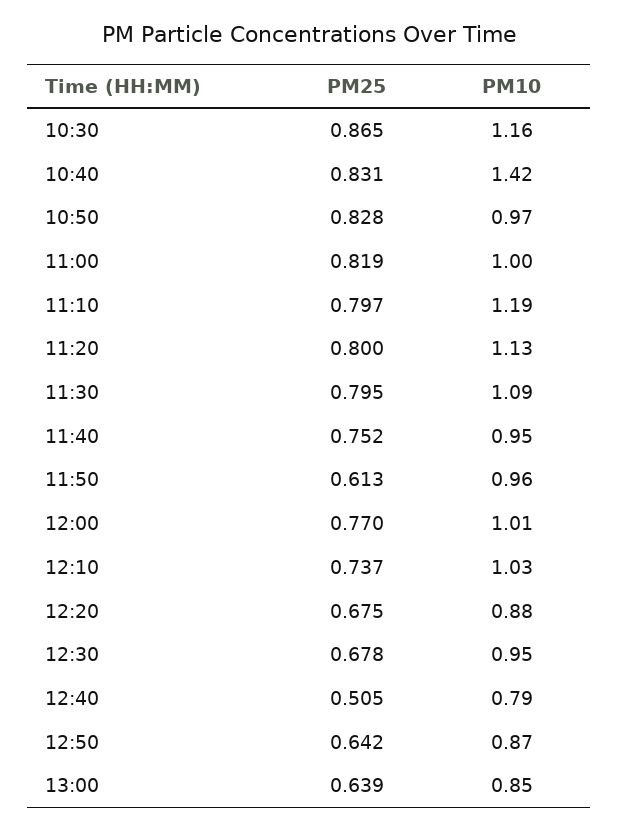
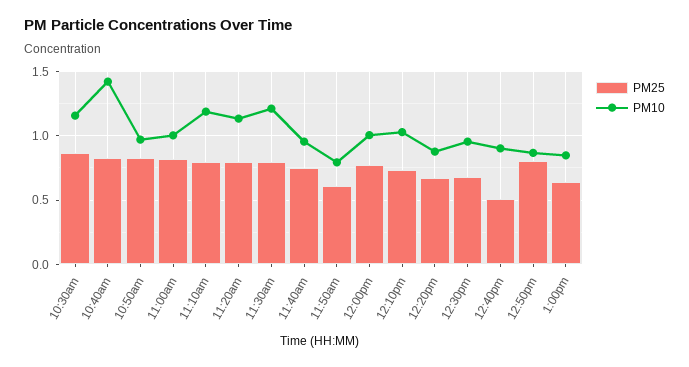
  {
    "PM25": {
      "10:30": 0.865,
      "10:40": 0.831,
      "10:50": 0.828,
      "11:00": 0.819,
      "11:10": 0.797,
      "11:20": 0.8,
      "11:30": 0.795,
      "11:40": 0.752,
      "11:50": 0.613,
      "12:00": 0.77,
      "12:10": 0.737,
      "12:20": 0.675,
      "12:30": 0.678,
      "12:40": 0.505,
-     "12:50": 0.642,
+     "12:50": 0.8,
      "13:00": 0.639
    },
    "PM10": {
      "10:30": 1.16,
      "10:40": 1.42,
      "10:50": 0.97,
      "11:00": 1,
      "11:10": 1.19,
      "11:20": 1.13,
-     "11:30": 1.09,
+     "11:30": 1.2,
      "11:40": 0.95,
-     "11:50": 0.96,
+     "11:50": 0.8,
      "12:00": 1.01,
      "12:10": 1.03,
      "12:20": 0.88,
      "12:30": 0.95,
-     "12:40": 0.79,
+     "12:40": 0.9,
      "12:50": 0.87,
      "13:00": 0.85
    }
  }

